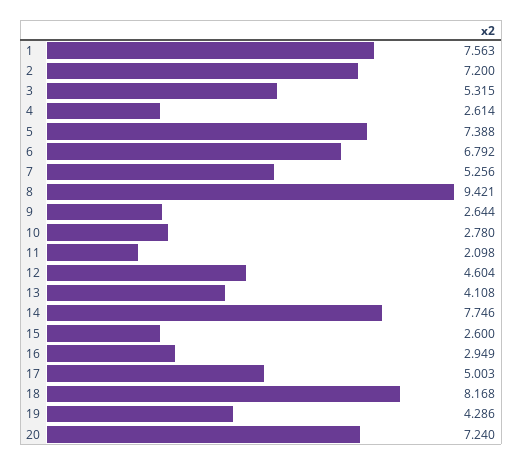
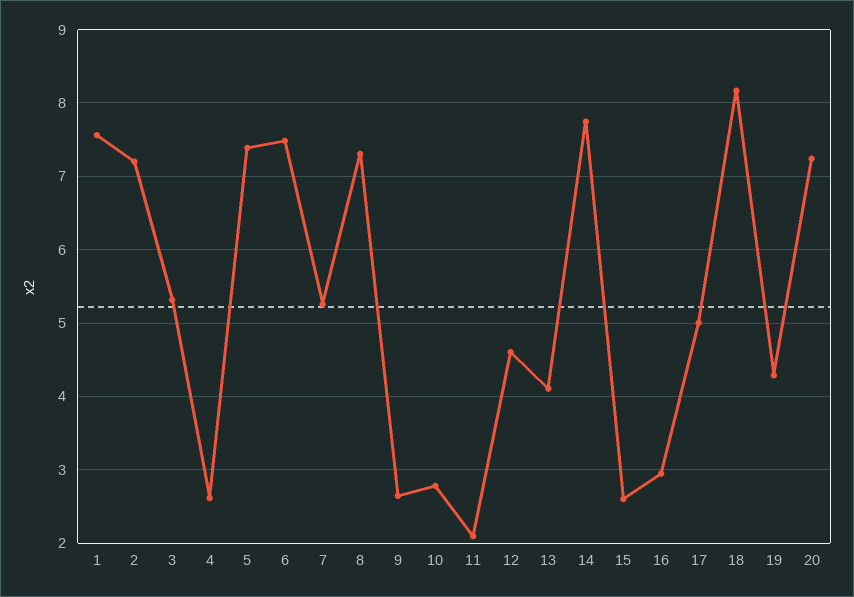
  {
    "1": 7.563,
    "2": 7.2,
    "3": 5.315,
    "4": 2.614,
    "5": 7.388,
-   "6": 6.792,
+   "6": 7.5,
    "7": 5.256,
-   "8": 9.421,
+   "8": 7.3,
    "9": 2.644,
    "10": 2.78,
    "11": 2.098,
    "12": 4.604,
    "13": 4.108,
    "14": 7.746,
    "15": 2.6,
    "16": 2.949,
    "17": 5.003,
    "18": 8.168,
    "19": 4.286,
    "20": 7.24
  }

